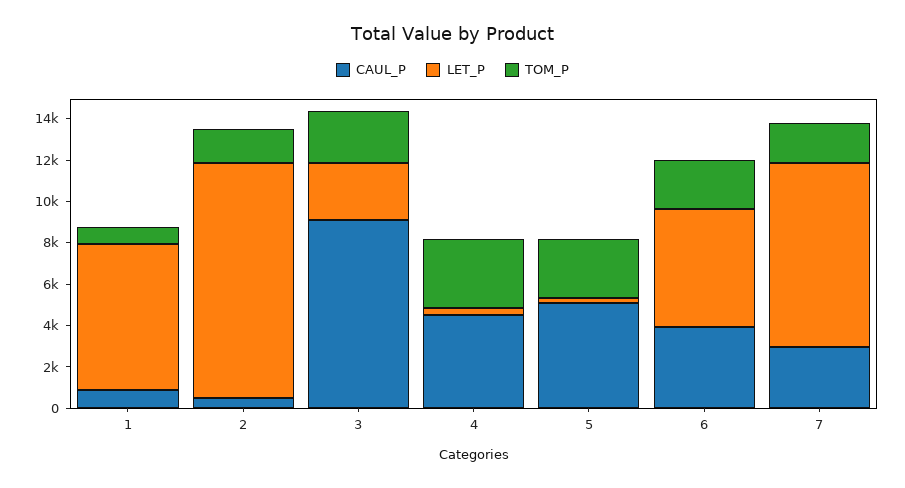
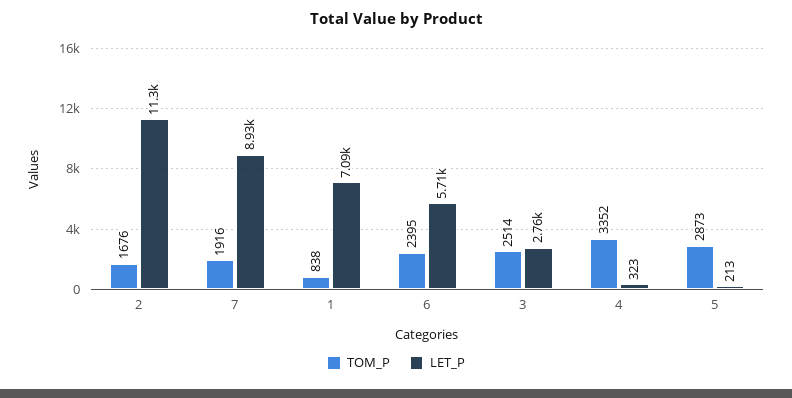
  {
-   "CAUL_P": {
-     "1": 1000,
-     "2": 500,
-     "3": 9000,
-     "4": 4500,
-     "5": 5000,
-     "6": 4000,
-     "7": 3000
-   },
    "LET_P": {
      "1": 7090,
      "2": 11300,
      "3": 2760,
      "4": 323,
      "5": 213,
      "6": 5710,
      "7": 8930
    },
    "TOM_P": {
      "1": 838,
      "2": 1676,
      "3": 2514,
      "4": 3352,
      "5": 2873,
      "6": 2395,
      "7": 1916
    }
  }

